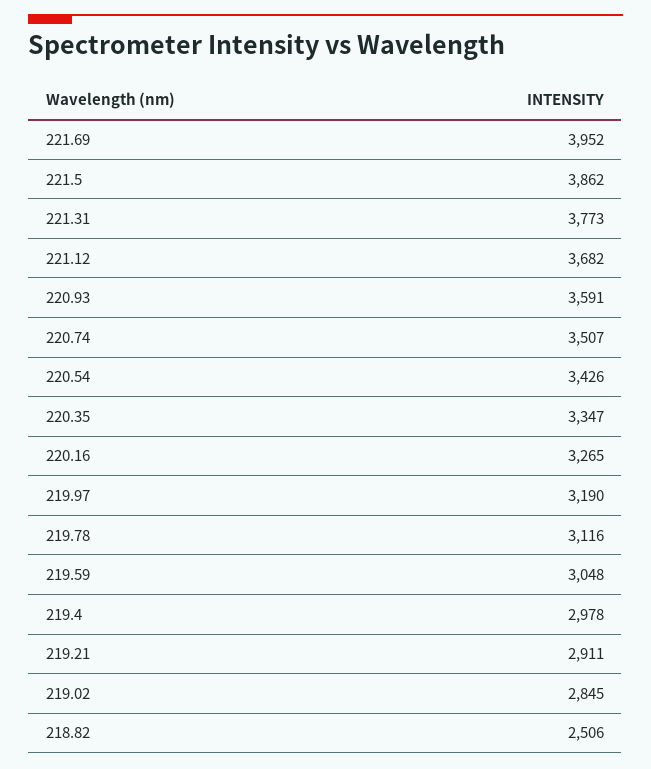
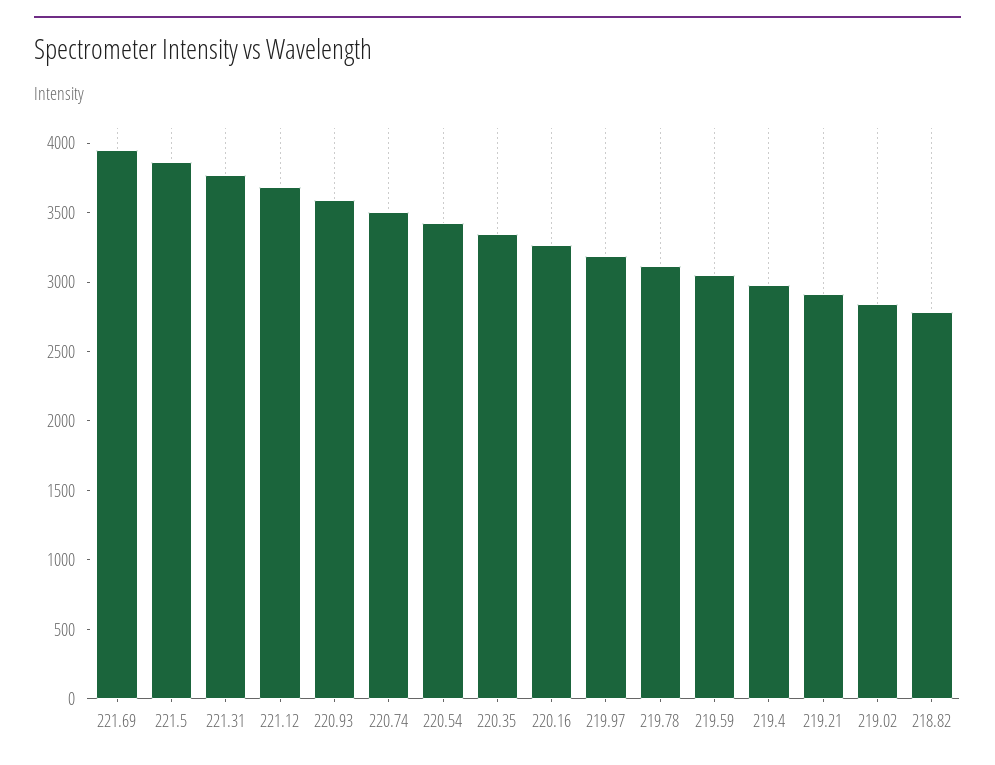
  {
    "221.69": 3952,
    "221.5": 3862,
    "221.31": 3773,
    "221.12": 3682,
    "220.93": 3591,
    "220.74": 3507,
    "220.54": 3426,
    "220.35": 3347,
    "220.16": 3265,
    "219.97": 3190,
    "219.78": 3116,
    "219.59": 3048,
    "219.4": 2978,
    "219.21": 2911,
    "219.02": 2845,
-   "218.82": 2506
+   "218.82": 2800
  }

